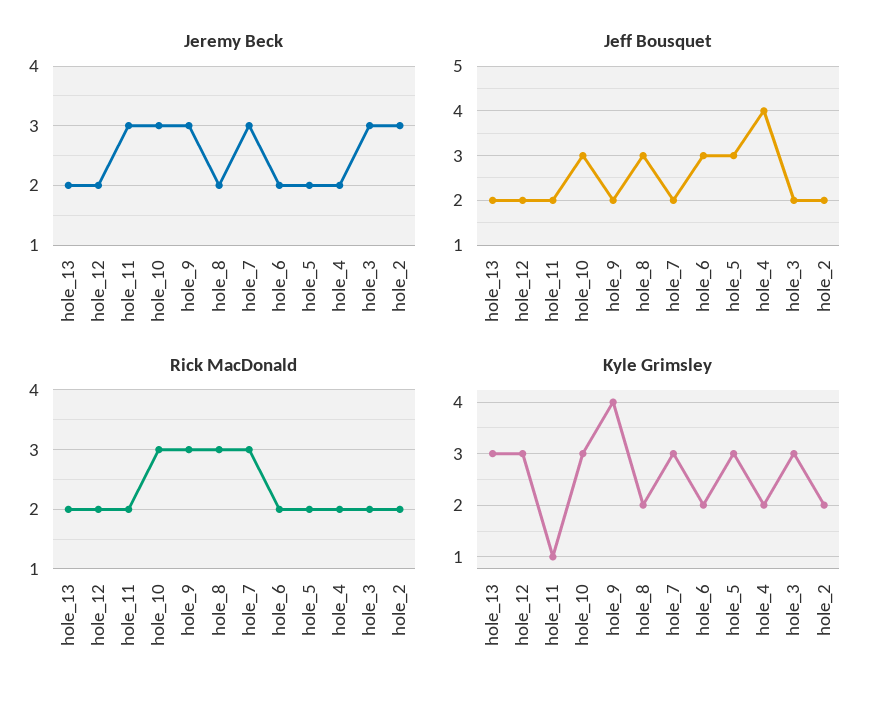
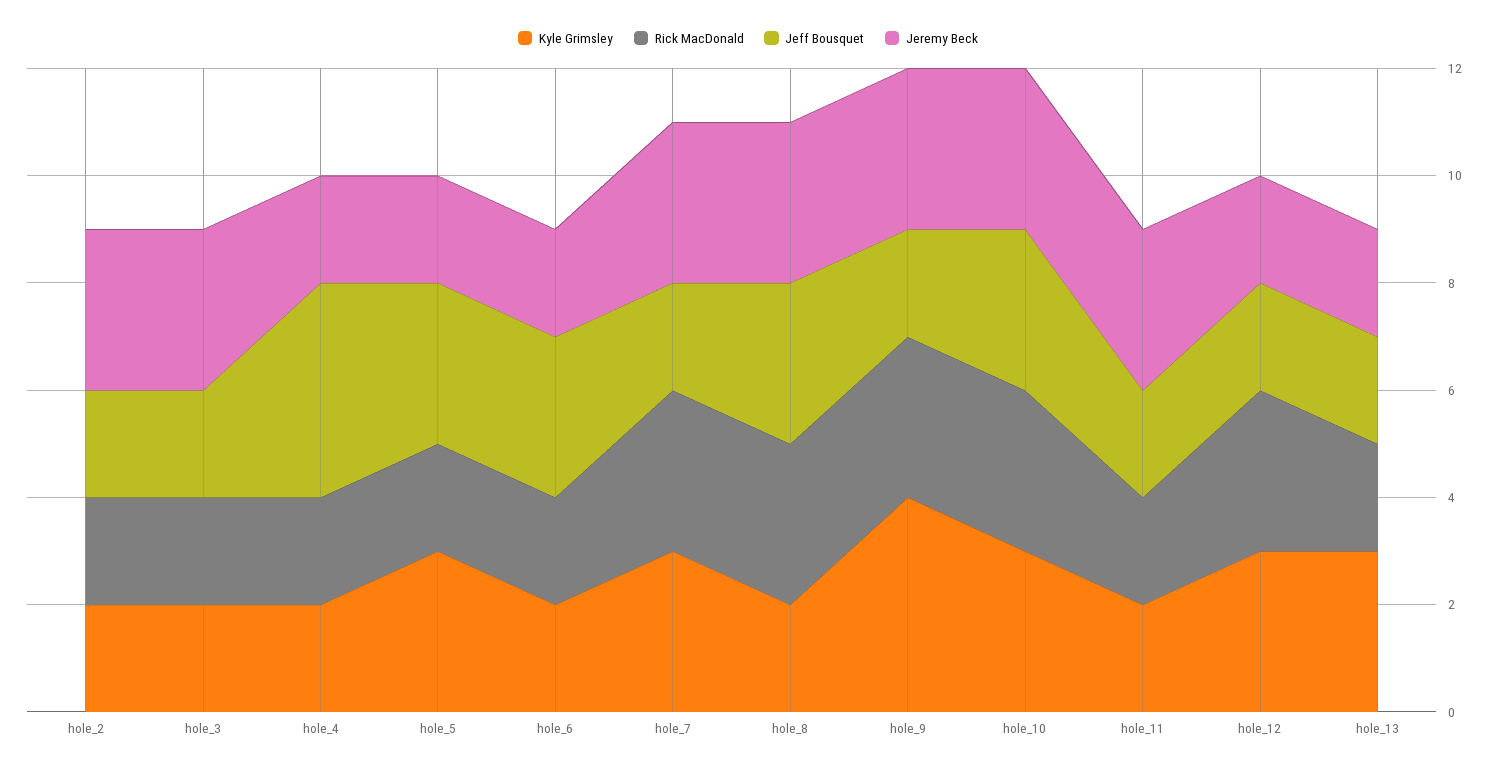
  {
    "Jeremy Beck": {
      "hole_13": 2,
      "hole_12": 2,
      "hole_11": 3,
      "hole_10": 3,
      "hole_9": 3,
-     "hole_8": 2,
+     "hole_8": 3,
      "hole_7": 3,
      "hole_6": 2,
      "hole_5": 2,
      "hole_4": 2,
      "hole_3": 3,
      "hole_2": 3
    },
    "Jeff Bousquet": {
      "hole_13": 2,
      "hole_12": 2,
      "hole_11": 2,
      "hole_10": 3,
      "hole_9": 2,
      "hole_8": 3,
      "hole_7": 2,
      "hole_6": 3,
      "hole_5": 3,
      "hole_4": 4,
      "hole_3": 2,
      "hole_2": 2
    },
    "Rick MacDonald": {
      "hole_13": 2,
-     "hole_12": 2,
+     "hole_12": 3,
      "hole_11": 2,
      "hole_10": 3,
      "hole_9": 3,
      "hole_8": 3,
      "hole_7": 3,
      "hole_6": 2,
      "hole_5": 2,
      "hole_4": 2,
      "hole_3": 2,
      "hole_2": 2
    },
    "Kyle Grimsley": {
      "hole_13": 3,
      "hole_12": 3,
-     "hole_11": 1,
+     "hole_11": 2,
      "hole_10": 3,
      "hole_9": 4,
      "hole_8": 2,
      "hole_7": 3,
      "hole_6": 2,
      "hole_5": 3,
      "hole_4": 2,
-     "hole_3": 3,
+     "hole_3": 2,
      "hole_2": 2
    }
  }

